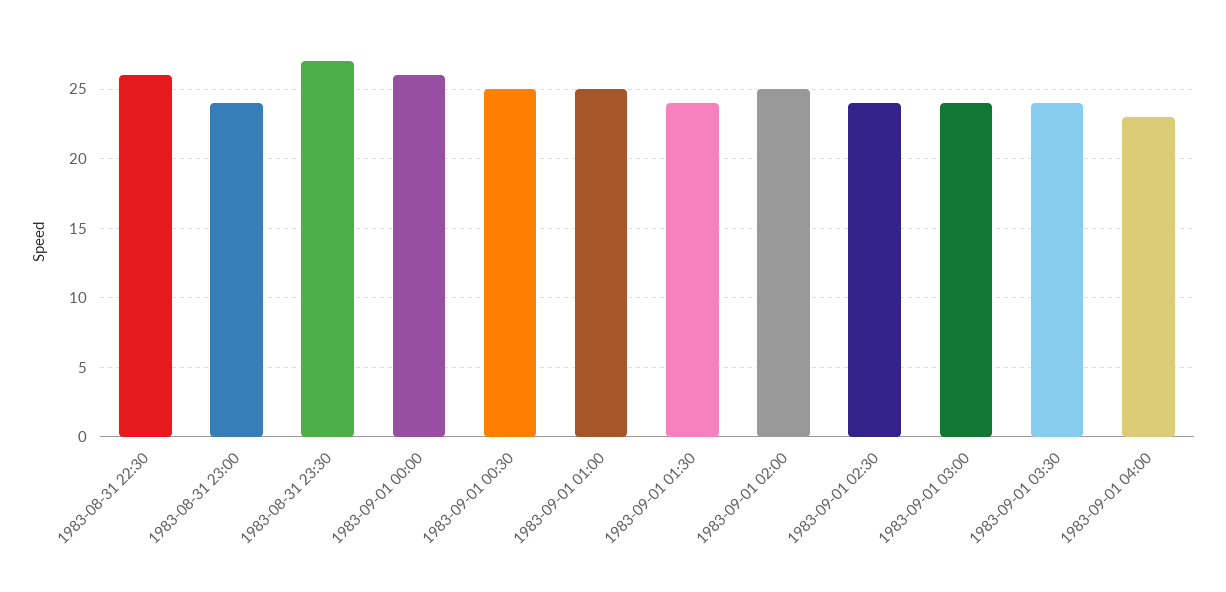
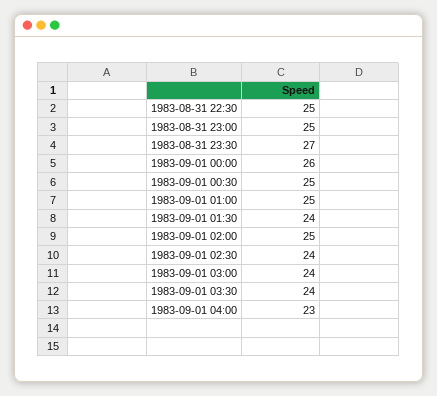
  {
-   "1983-08-31 22:30": 26,
+   "1983-08-31 22:30": 25,
-   "1983-08-31 23:00": 24,
+   "1983-08-31 23:00": 25,
    "1983-08-31 23:30": 27,
    "1983-09-01 00:00": 26,
    "1983-09-01 00:30": 25,
    "1983-09-01 01:00": 25,
    "1983-09-01 01:30": 24,
    "1983-09-01 02:00": 25,
    "1983-09-01 02:30": 24,
    "1983-09-01 03:00": 24,
    "1983-09-01 03:30": 24,
    "1983-09-01 04:00": 23
  }

